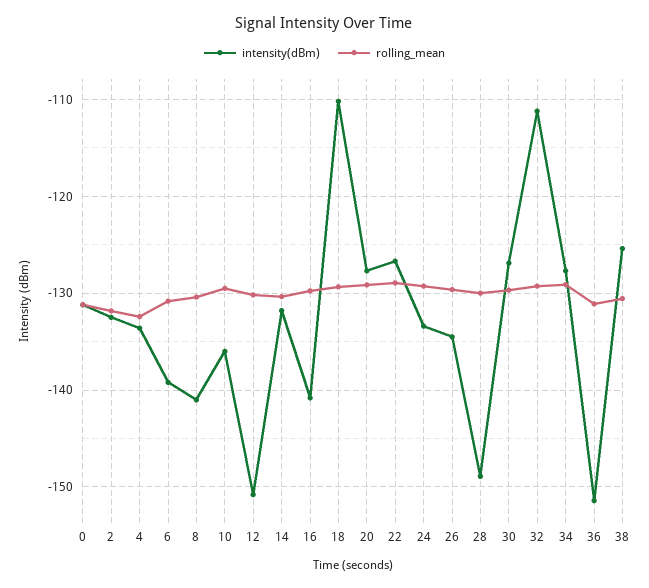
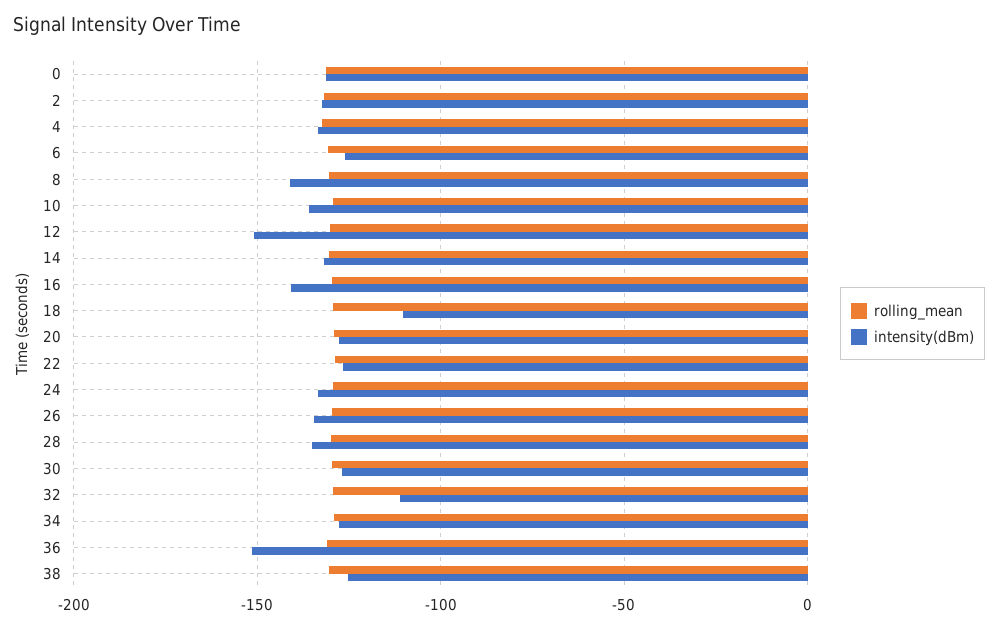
  {
    "intensity(dBm)": {
      "0": -131,
      "2": -133,
      "4": -134,
-     "6": -139,
+     "6": -125,
      "8": -141,
      "10": -136,
      "12": -151,
      "14": -132,
      "16": -141,
      "18": -110,
      "20": -128,
      "22": -127,
      "24": -133,
      "26": -135,
-     "28": -149,
+     "28": -135,
      "30": -127,
      "32": -111,
      "34": -128,
      "36": -151,
      "38": -125
    },
    "rolling_mean": {
      "0": -131,
      "2": -132,
      "4": -132,
      "6": -131,
      "8": -130,
      "10": -129,
      "12": -130,
      "14": -130,
      "16": -130,
      "18": -129,
      "20": -129,
      "22": -129,
      "24": -129,
      "26": -130,
      "28": -130,
      "30": -130,
      "32": -129,
      "34": -129,
      "36": -131,
      "38": -131
    }
  }

